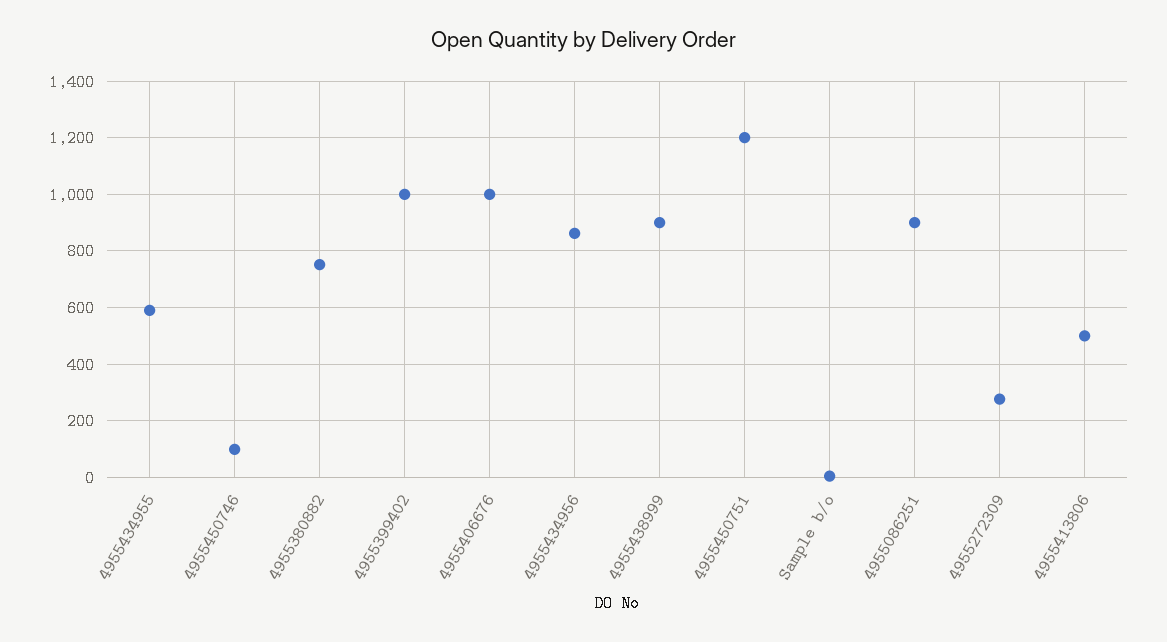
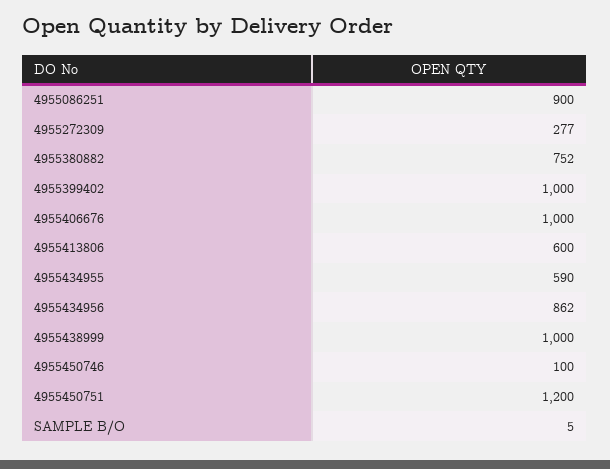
  {
    "4955434955": 590,
    "4955450746": 100,
    "4955380882": 752,
    "4955399402": 1000,
    "4955406676": 1000,
    "4955434956": 862,
-   "4955438999": 900,
+   "4955438999": 1000,
    "4955450751": 1200,
    "Sample b/o": 5,
    "4955086251": 900,
    "4955272309": 277,
-   "4955413806": 500
+   "4955413806": 600
  }

